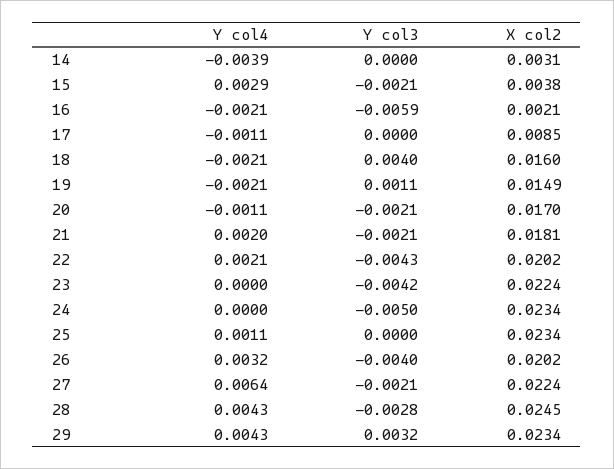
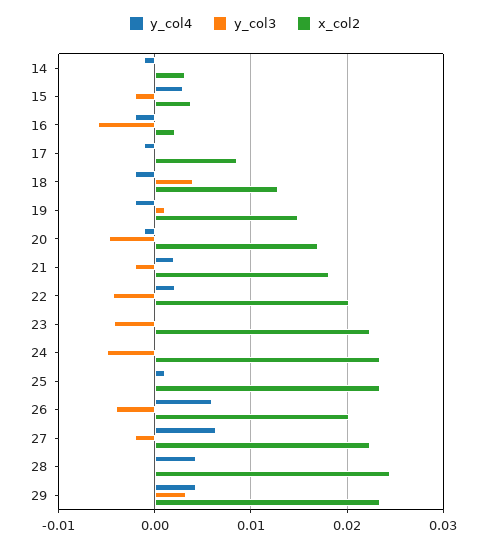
  {
    "Y col4": {
-     "14": -0.0039,
+     "14": -0.001,
      "15": 0.0029,
      "16": -0.0021,
      "17": -0.0011,
      "18": -0.0021,
      "19": -0.0021,
      "20": -0.0011,
      "21": 0.002,
      "22": 0.0021,
      "23": 0,
      "24": 0,
      "25": 0.0011,
-     "26": 0.0032,
+     "26": 0.006,
      "27": 0.0064,
      "28": 0.0043,
      "29": 0.0043
    },
    "Y col3": {
      "14": 0,
      "15": -0.0021,
      "16": -0.0059,
      "17": 0,
      "18": 0.004,
      "19": 0.0011,
-     "20": -0.0021,
+     "20": -0.005,
      "21": -0.0021,
      "22": -0.0043,
      "23": -0.0042,
      "24": -0.005,
      "25": 0,
      "26": -0.004,
      "27": -0.0021,
-     "28": -0.0028,
+     "28": 0,
      "29": 0.0032
    },
    "X col2": {
      "14": 0.0031,
      "15": 0.0038,
      "16": 0.0021,
      "17": 0.0085,
-     "18": 0.016,
+     "18": 0.013,
      "19": 0.0149,
      "20": 0.017,
      "21": 0.0181,
      "22": 0.0202,
      "23": 0.0224,
      "24": 0.0234,
      "25": 0.0234,
      "26": 0.0202,
      "27": 0.0224,
      "28": 0.0245,
      "29": 0.0234
    }
  }

